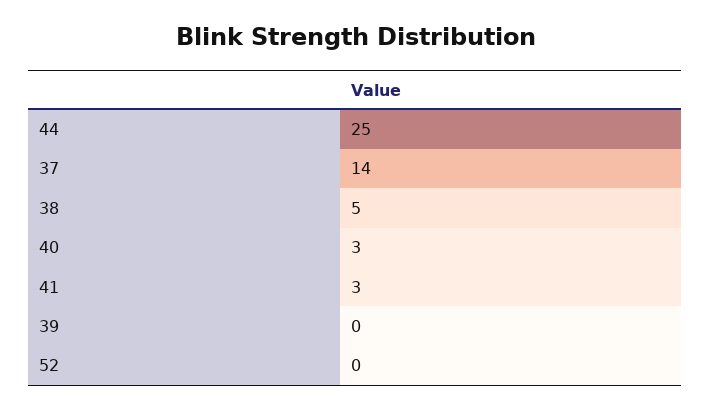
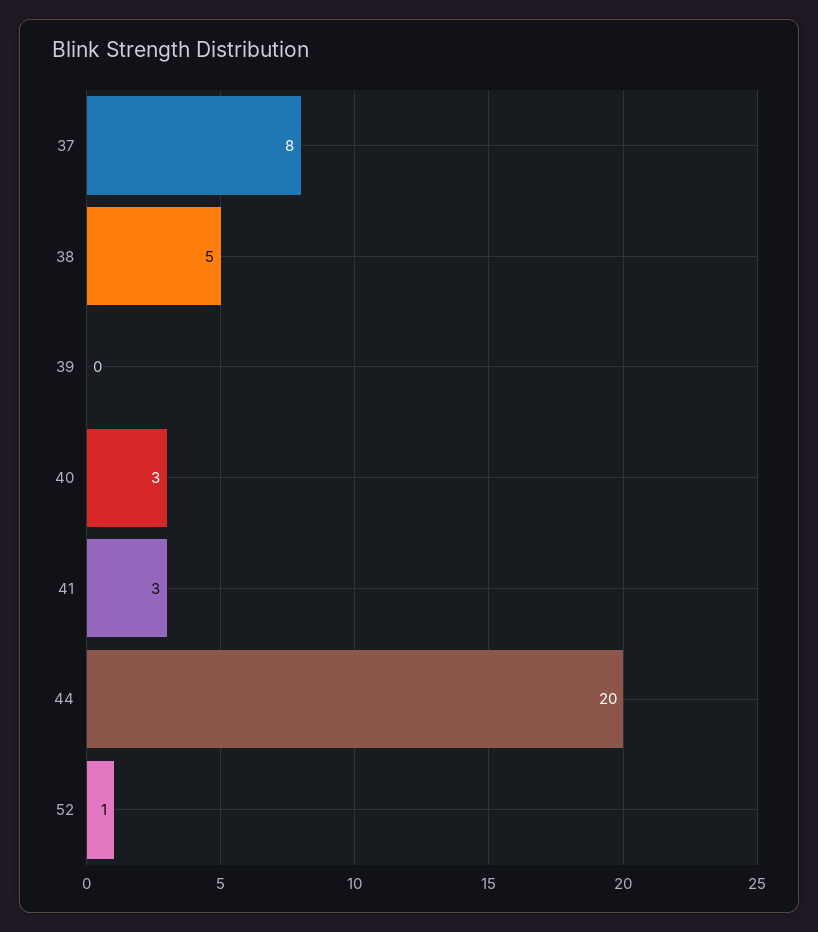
  {
-   "44": 25,
+   "44": 20,
-   "37": 14,
+   "37": 8,
    "38": 5,
    "40": 3,
    "41": 3,
    "39": 0,
-   "52": 0
+   "52": 1
  }

